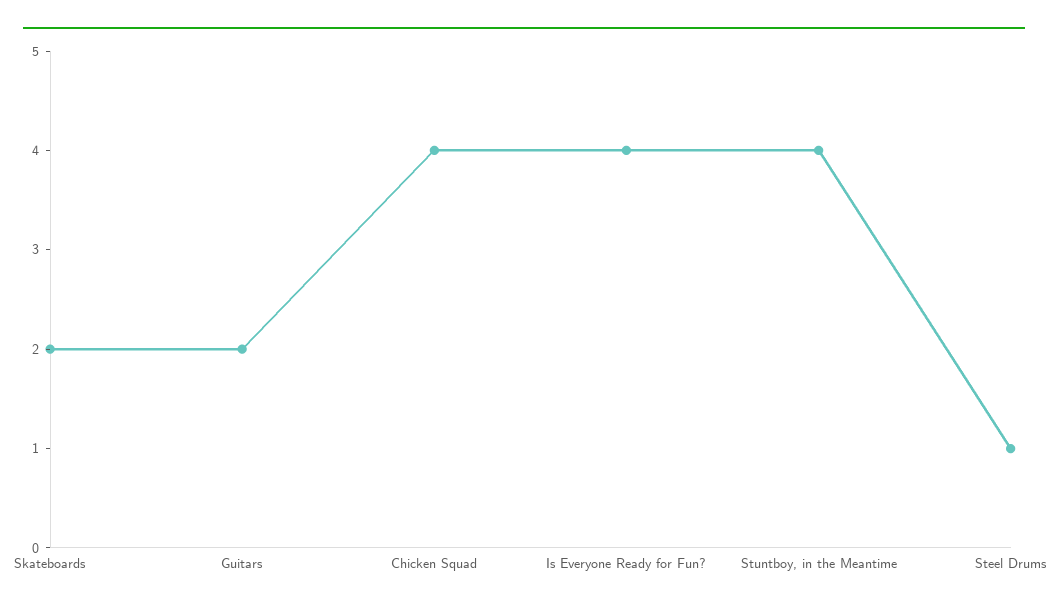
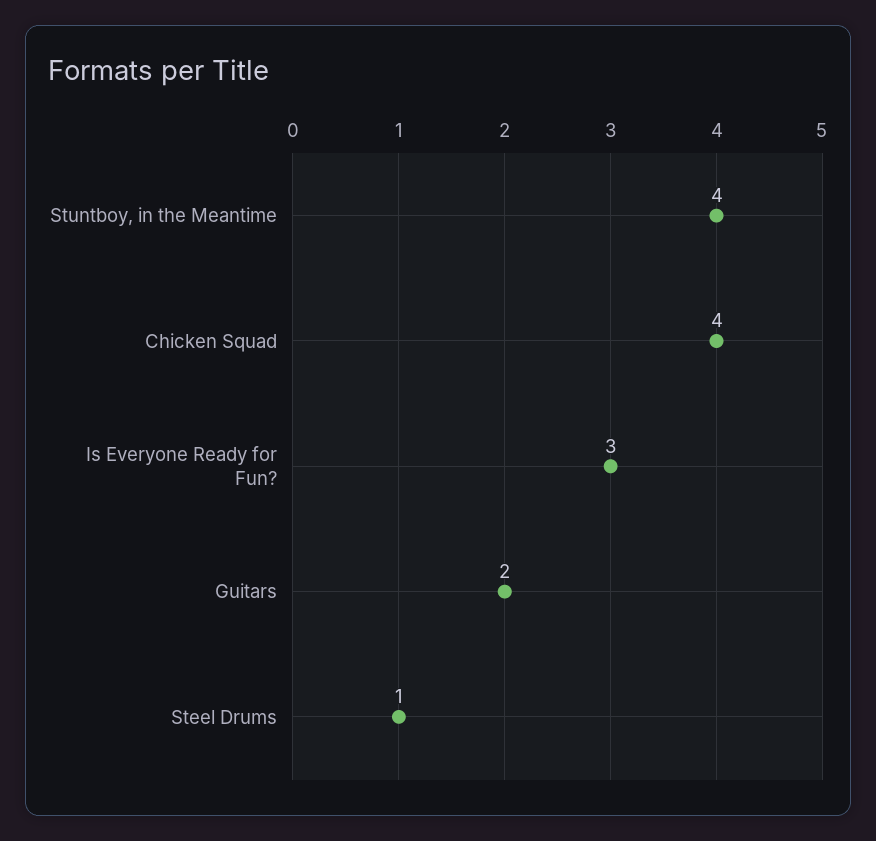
  {
-   "Skateboards": 2,
    "Guitars": 2,
    "Chicken Squad": 4,
-   "Is Everyone Ready for Fun?": 4,
+   "Is Everyone Ready for Fun?": 3,
    "Stuntboy, in the Meantime": 4,
    "Steel Drums": 1
  }

